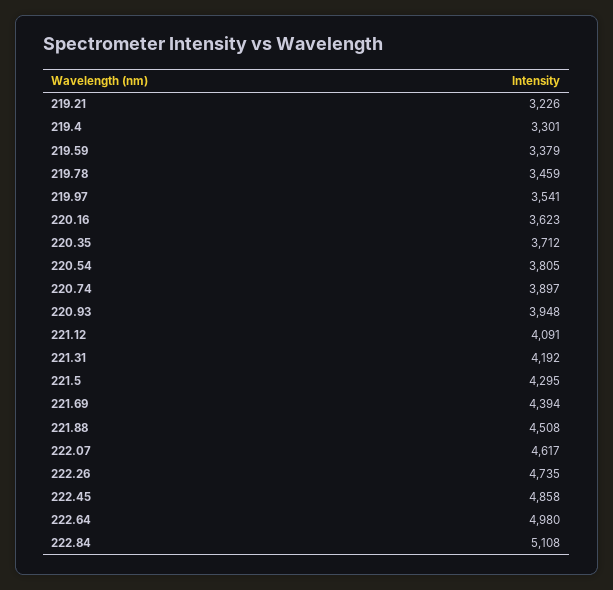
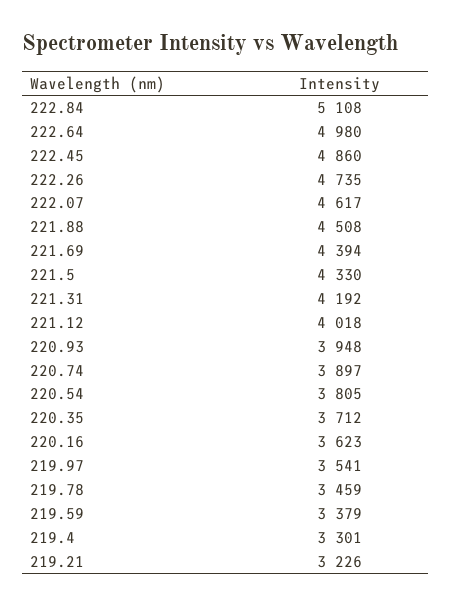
  {
    "219.21": 3226,
    "219.4": 3301,
    "219.59": 3379,
    "219.78": 3459,
    "219.97": 3541,
    "220.16": 3623,
    "220.35": 3712,
    "220.54": 3805,
    "220.74": 3897,
    "220.93": 3948,
-   "221.12": 4091,
+   "221.12": 4018,
    "221.31": 4192,
-   "221.5": 4295,
+   "221.5": 4330,
    "221.69": 4394,
    "221.88": 4508,
    "222.07": 4617,
    "222.26": 4735,
-   "222.45": 4858,
+   "222.45": 4860,
    "222.64": 4980,
    "222.84": 5108
  }

